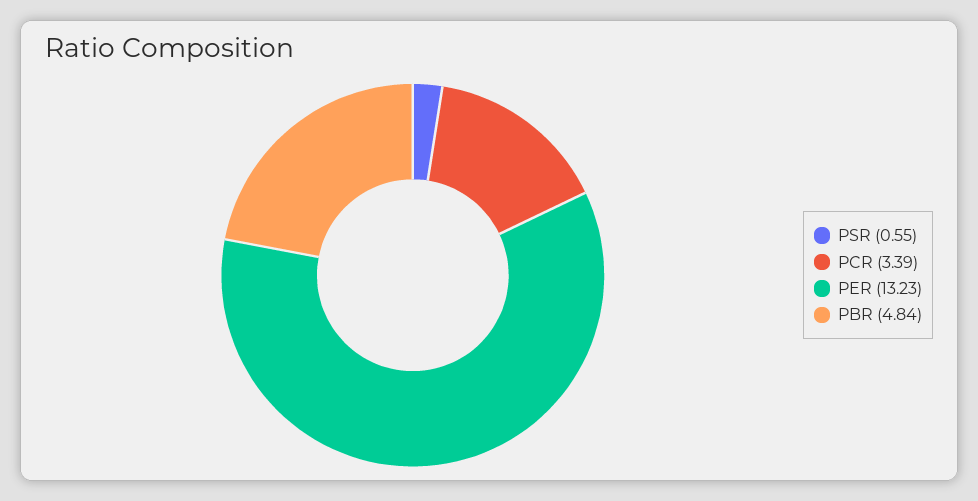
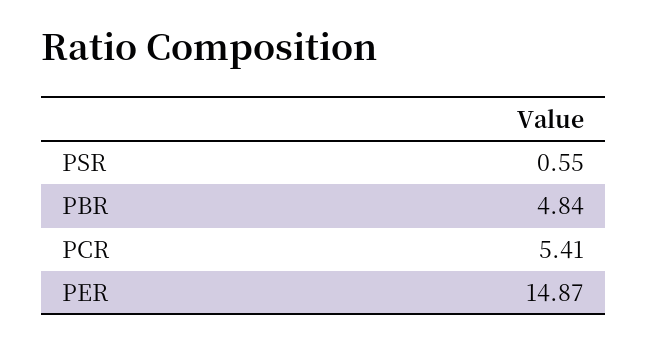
  {
    "PSR": 0.55,
-   "PCR": 3.39,
+   "PCR": 5.41,
-   "PER": 13.23,
+   "PER": 14.87,
    "PBR": 4.84
  }

